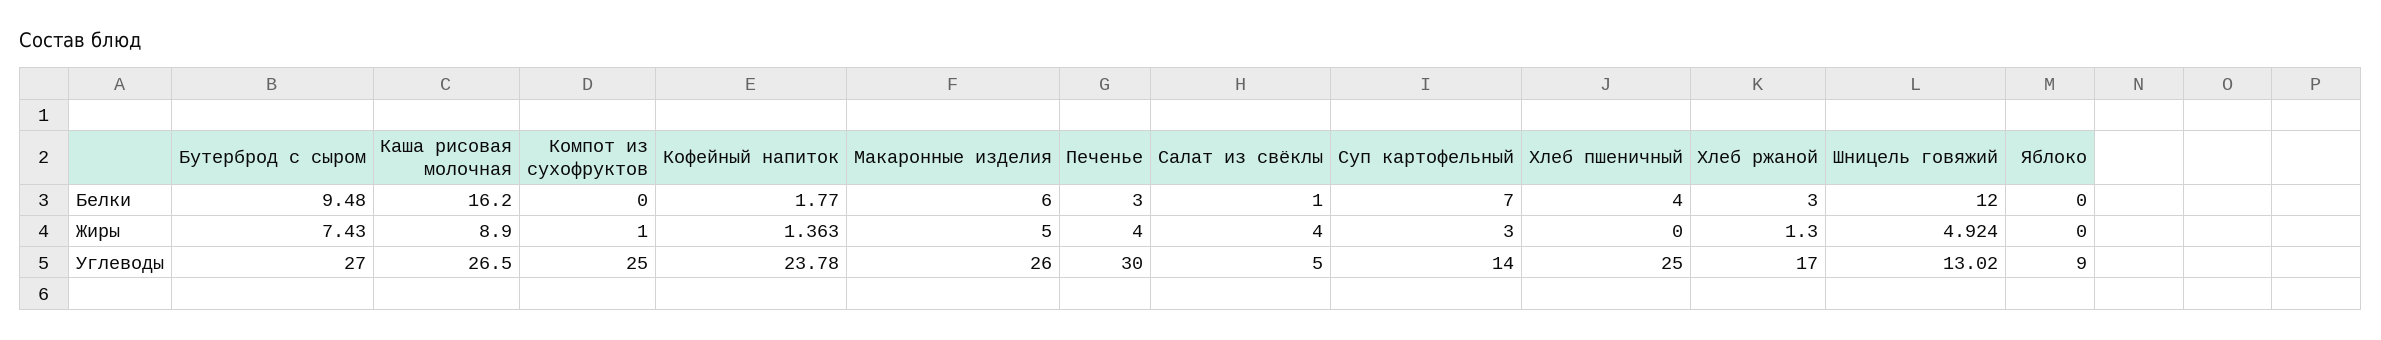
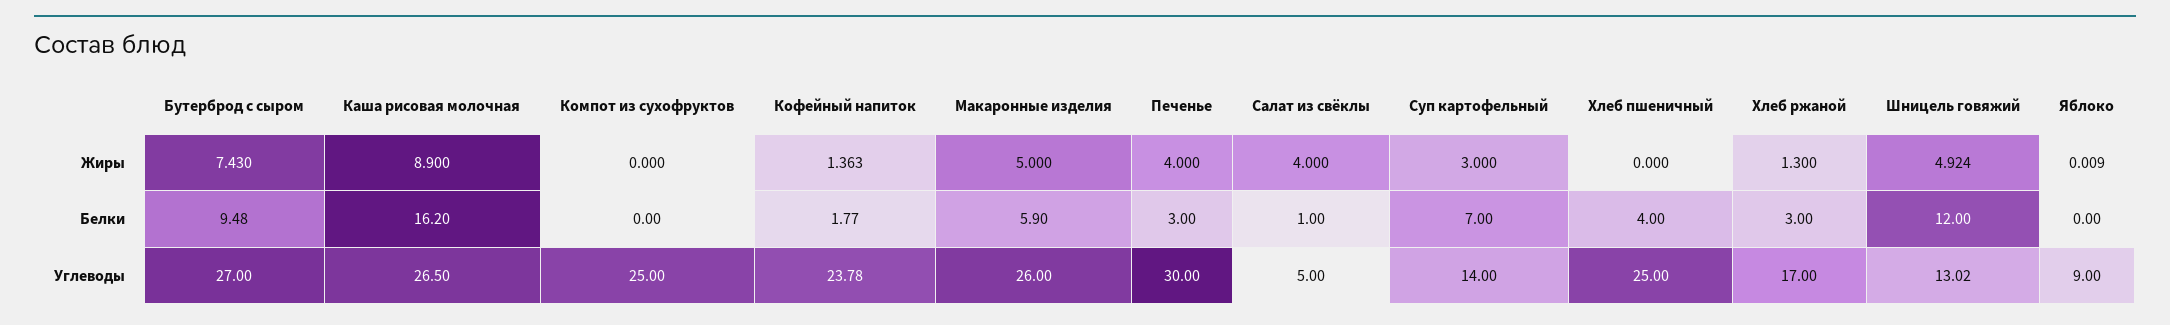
  {
    "Бутерброд с сыром": {
      "Белки": 9.48,
      "Жиры": 7.43,
      "Углеводы": 27
    },
    "Каша рисовая молочная": {
      "Белки": 16.2,
      "Жиры": 8.9,
      "Углеводы": 26.5
    },
    "Компот из сухофруктов": {
      "Белки": 0,
-     "Жиры": 1,
+     "Жиры": 0,
      "Углеводы": 25
    },
    "Кофейный напиток": {
      "Белки": 1.77,
      "Жиры": 1.363,
      "Углеводы": 23.78
    },
    "Макаронные изделия": {
-     "Белки": 6,
+     "Белки": 5.9,
      "Жиры": 5,
      "Углеводы": 26
    },
    "Печенье": {
      "Белки": 3,
      "Жиры": 4,
      "Углеводы": 30
    },
    "Салат из свёклы": {
      "Белки": 1,
      "Жиры": 4,
      "Углеводы": 5
    },
    "Суп картофельный": {
      "Белки": 7,
      "Жиры": 3,
      "Углеводы": 14
    },
    "Хлеб пшеничный": {
      "Белки": 4,
      "Жиры": 0,
      "Углеводы": 25
    },
    "Хлеб ржаной": {
      "Белки": 3,
      "Жиры": 1.3,
      "Углеводы": 17
    },
    "Шницель говяжий": {
      "Белки": 12,
      "Жиры": 4.924,
      "Углеводы": 13.02
    },
    "Яблоко": {
      "Белки": 0,
-     "Жиры": 0,
+     "Жиры": 0.009,
      "Углеводы": 9
    }
  }

